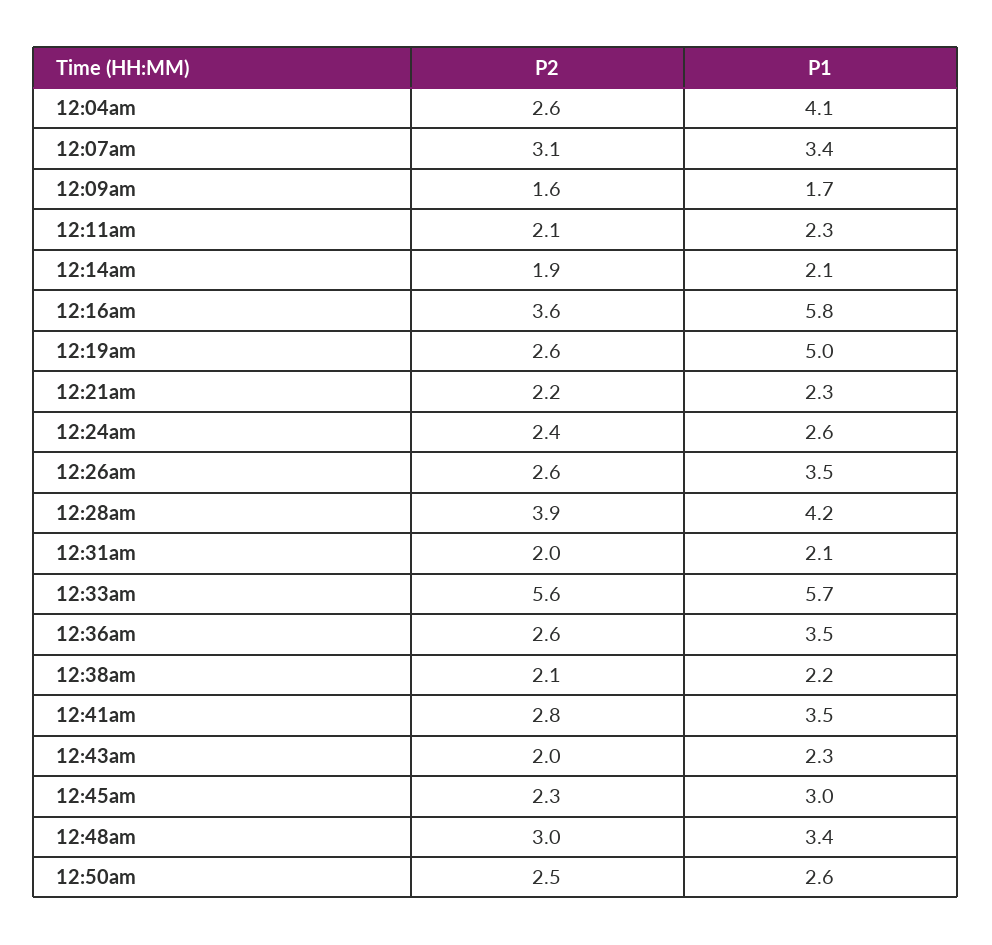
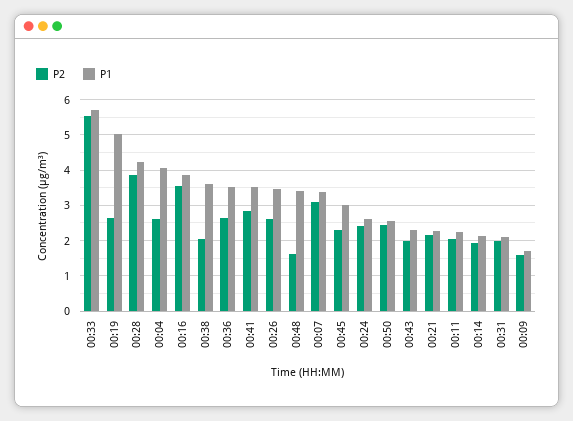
  {
    "P2": {
      "12:04am": 2.6,
      "12:07am": 3.1,
      "12:09am": 1.6,
      "12:11am": 2.1,
      "12:14am": 1.9,
      "12:16am": 3.6,
      "12:19am": 2.6,
      "12:21am": 2.2,
      "12:24am": 2.4,
      "12:26am": 2.6,
      "12:28am": 3.9,
      "12:31am": 2,
      "12:33am": 5.6,
      "12:36am": 2.6,
      "12:38am": 2.1,
      "12:41am": 2.8,
      "12:43am": 2,
      "12:45am": 2.3,
-     "12:48am": 3,
+     "12:48am": 1.6,
      "12:50am": 2.5
    },
    "P1": {
      "12:04am": 4.1,
      "12:07am": 3.4,
      "12:09am": 1.7,
      "12:11am": 2.3,
      "12:14am": 2.1,
-     "12:16am": 5.8,
+     "12:16am": 3.8,
      "12:19am": 5,
      "12:21am": 2.3,
      "12:24am": 2.6,
      "12:26am": 3.5,
      "12:28am": 4.2,
      "12:31am": 2.1,
      "12:33am": 5.7,
      "12:36am": 3.5,
-     "12:38am": 2.2,
+     "12:38am": 3.6,
      "12:41am": 3.5,
      "12:43am": 2.3,
      "12:45am": 3,
      "12:48am": 3.4,
      "12:50am": 2.6
    }
  }

